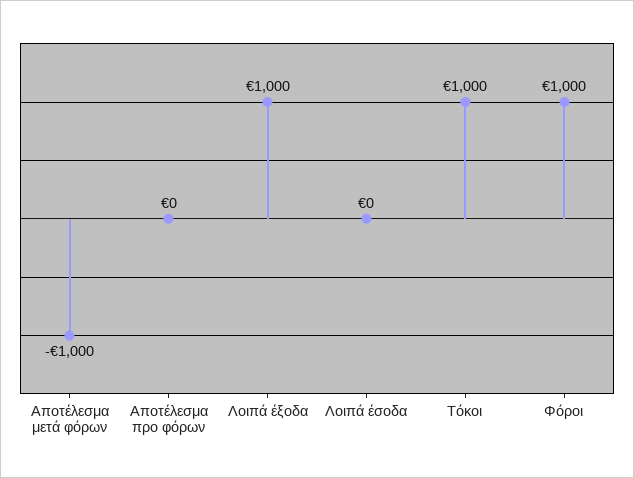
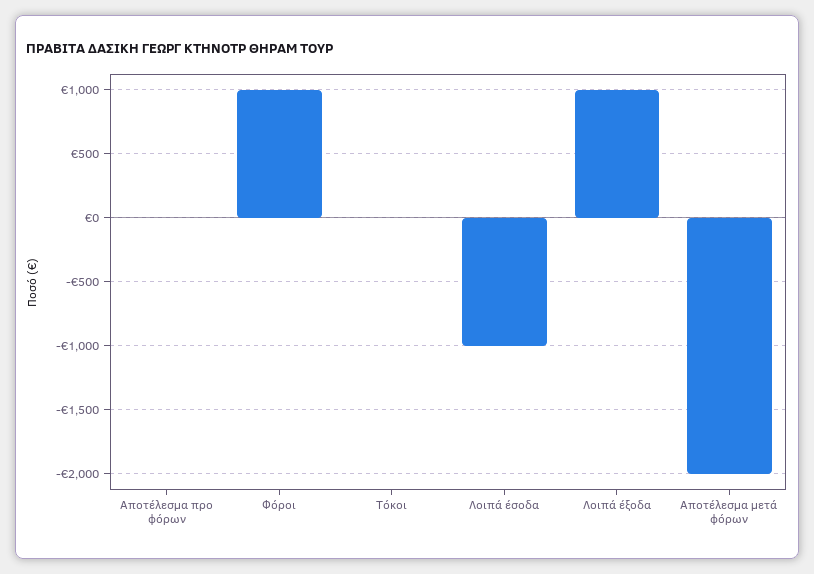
  {
-   "Αποτέλεσμα μετά φόρων": -1000,
+   "Αποτέλεσμα μετά φόρων": -2000,
    "Αποτέλεσμα προ φόρων": 0,
    "Λοιπά έξοδα": 1000,
-   "Λοιπά έσοδα": 0,
+   "Λοιπά έσοδα": -1000,
-   "Τόκοι": 1000,
+   "Τόκοι": 0,
    "Φόροι": 1000
  }

